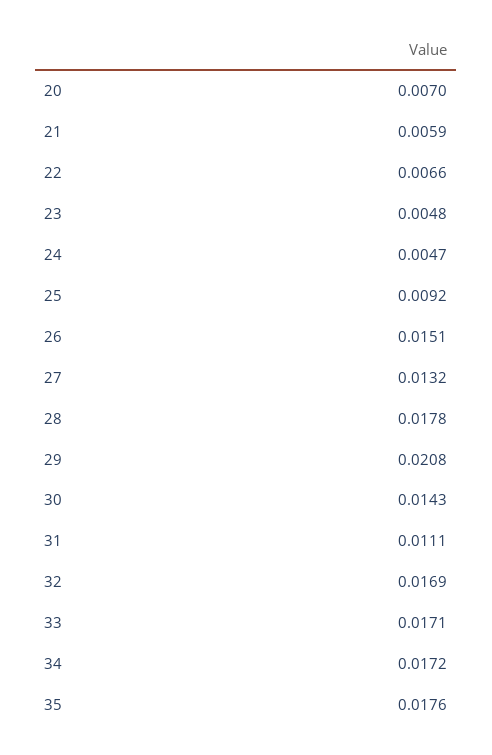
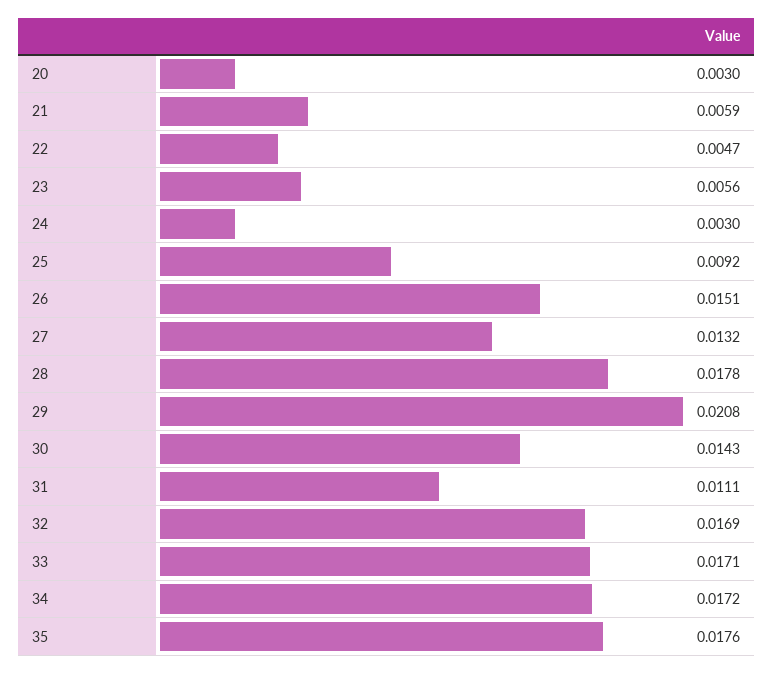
  {
-   "20": 0.007,
+   "20": 0.003,
    "21": 0.0059,
-   "22": 0.0066,
+   "22": 0.0047,
-   "23": 0.0048,
+   "23": 0.0056,
-   "24": 0.0047,
+   "24": 0.003,
    "25": 0.0092,
    "26": 0.0151,
    "27": 0.0132,
    "28": 0.0178,
    "29": 0.0208,
    "30": 0.0143,
    "31": 0.0111,
    "32": 0.0169,
    "33": 0.0171,
    "34": 0.0172,
    "35": 0.0176
  }

